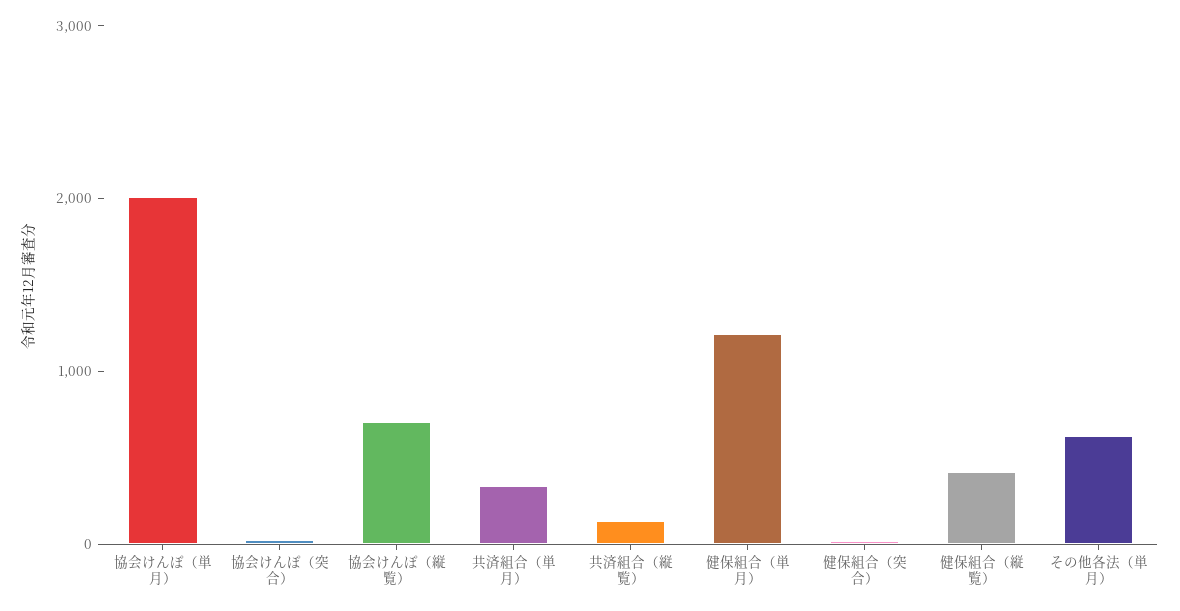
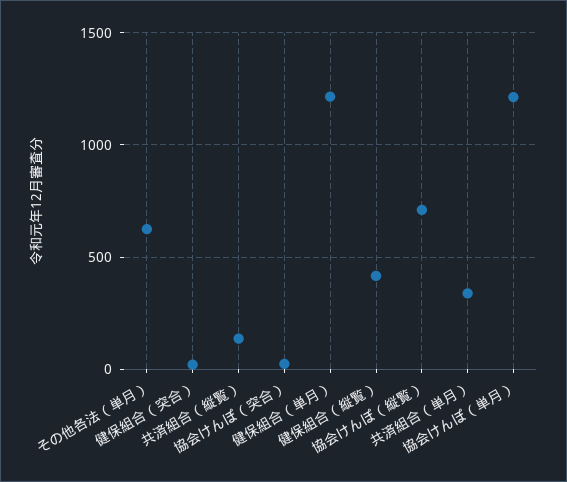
  {
-   "協会けんぽ（単月）": 2000,
+   "協会けんぽ（単月）": 1200,
    "協会けんぽ（突合）": 0,
    "協会けんぽ（縦覧）": 700,
    "共済組合（単月）": 350,
    "共済組合（縦覧）": 150,
    "健保組合（単月）": 1200,
    "健保組合（突合）": 0,
    "健保組合（縦覧）": 400,
    "その他各法（単月）": 650
  }

